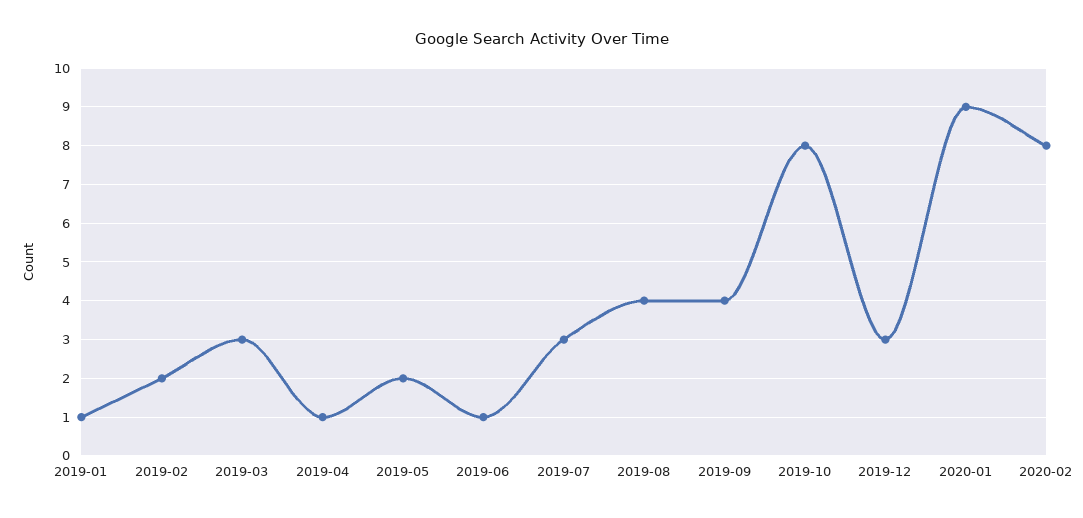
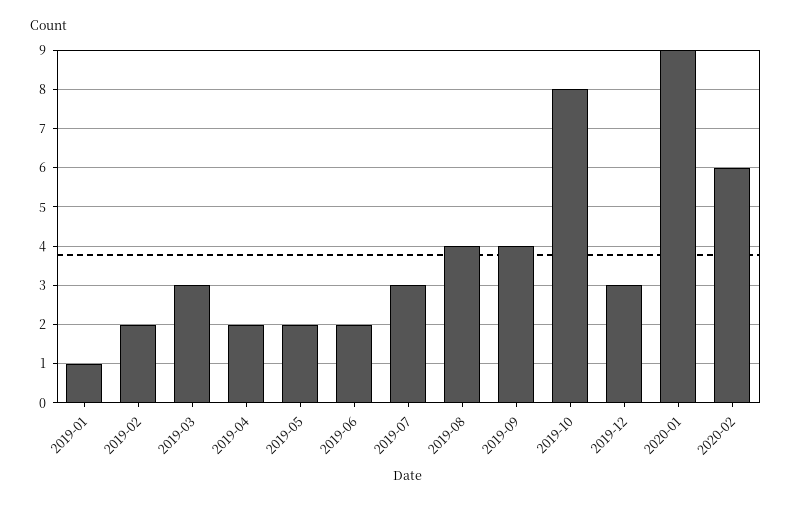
  {
    "2019-01": 1,
    "2019-02": 2,
    "2019-03": 3,
-   "2019-04": 1,
+   "2019-04": 2,
    "2019-05": 2,
-   "2019-06": 1,
+   "2019-06": 2,
    "2019-07": 3,
    "2019-08": 4,
    "2019-09": 4,
    "2019-10": 8,
    "2019-12": 3,
    "2020-01": 9,
-   "2020-02": 8
+   "2020-02": 6
  }

